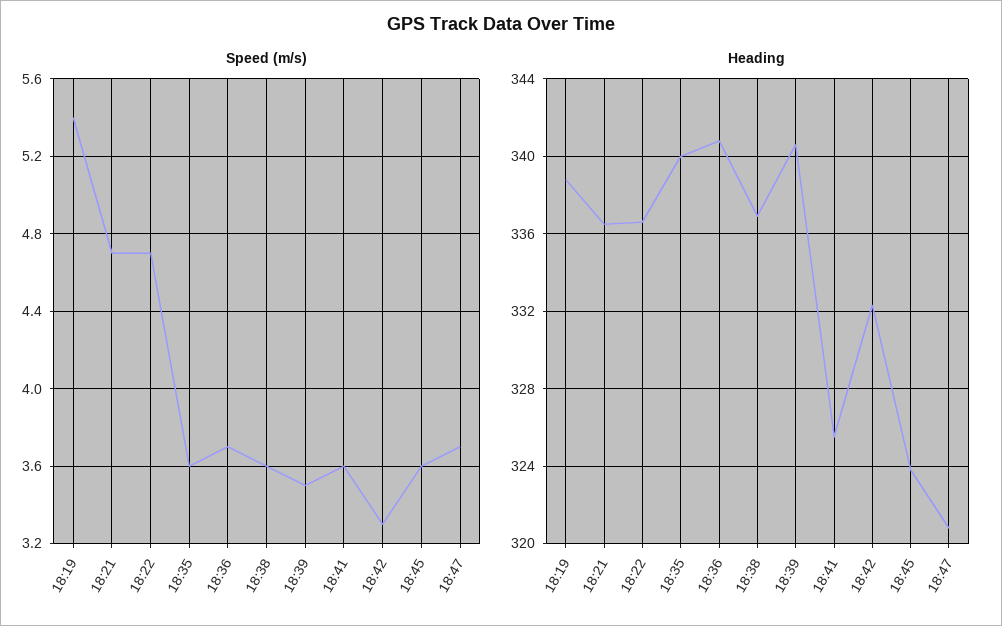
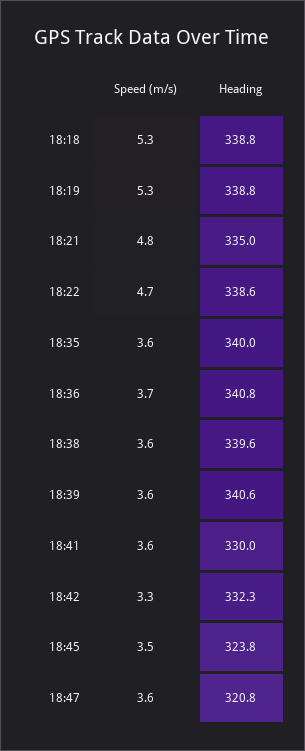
  {
    "Speed (m/s)": {
-     "18:19": 5.4,
+     "18:19": 5.3,
-     "18:21": 4.7,
+     "18:21": 4.8,
      "18:22": 4.7,
      "18:35": 3.6,
      "18:36": 3.7,
      "18:38": 3.6,
-     "18:39": 3.5,
+     "18:39": 3.6,
      "18:41": 3.6,
      "18:42": 3.3,
-     "18:45": 3.6,
+     "18:45": 3.5,
-     "18:47": 3.7
+     "18:47": 3.6,
+     "18:18": 5.3
    },
    "Heading": {
      "18:19": 338.8,
-     "18:21": 336.5,
+     "18:21": 335,
-     "18:22": 336.5,
+     "18:22": 338.6,
      "18:35": 340,
      "18:36": 340.8,
-     "18:38": 337,
+     "18:38": 339.6,
      "18:39": 340.6,
-     "18:41": 325.5,
+     "18:41": 330,
      "18:42": 332.3,
      "18:45": 323.8,
-     "18:47": 320.8
+     "18:47": 320.8,
+     "18:18": 338.8
    }
  }

